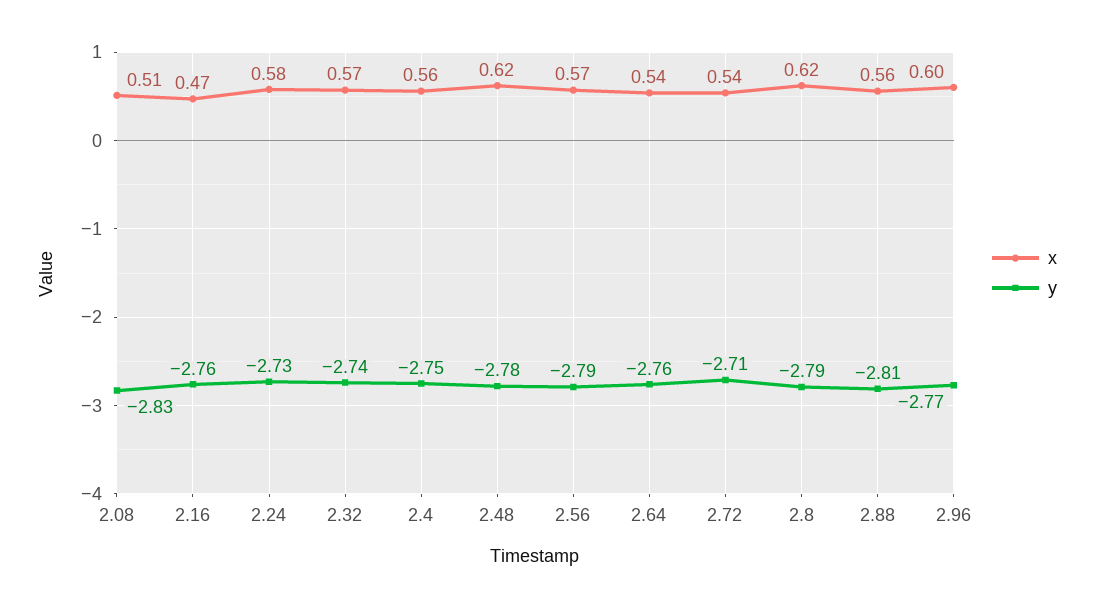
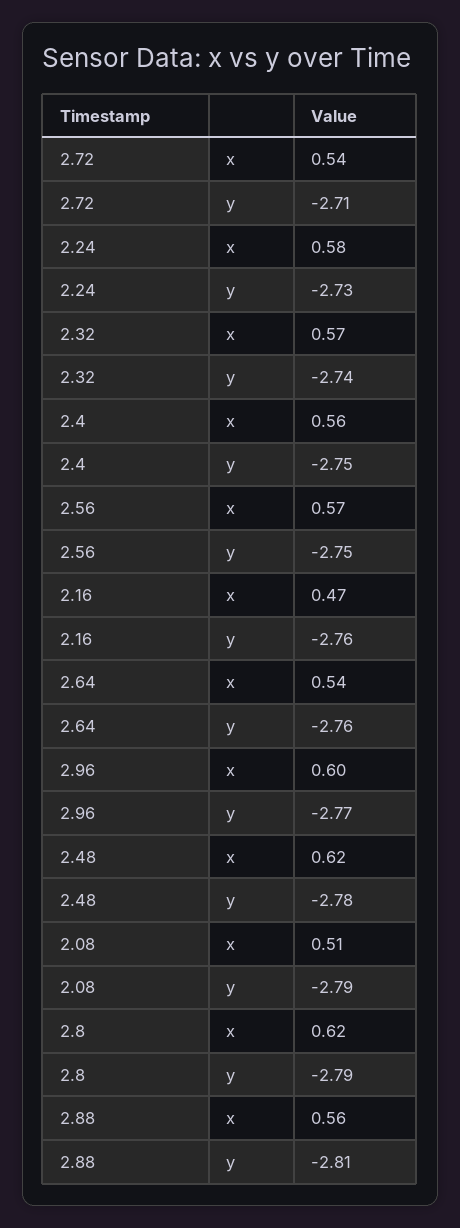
  {
    "x": {
      "2.08": 0.51,
      "2.16": 0.47,
      "2.24": 0.58,
      "2.32": 0.57,
      "2.4": 0.56,
      "2.48": 0.62,
      "2.56": 0.57,
      "2.64": 0.54,
      "2.72": 0.54,
      "2.8": 0.62,
      "2.88": 0.56,
      "2.96": 0.6
    },
    "y": {
-     "2.08": -2.83,
+     "2.08": -2.79,
      "2.16": -2.76,
      "2.24": -2.73,
      "2.32": -2.74,
      "2.4": -2.75,
      "2.48": -2.78,
-     "2.56": -2.79,
+     "2.56": -2.75,
      "2.64": -2.76,
      "2.72": -2.71,
      "2.8": -2.79,
      "2.88": -2.81,
      "2.96": -2.77
    }
  }

